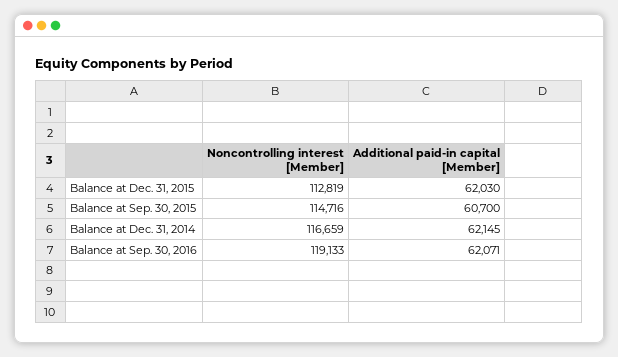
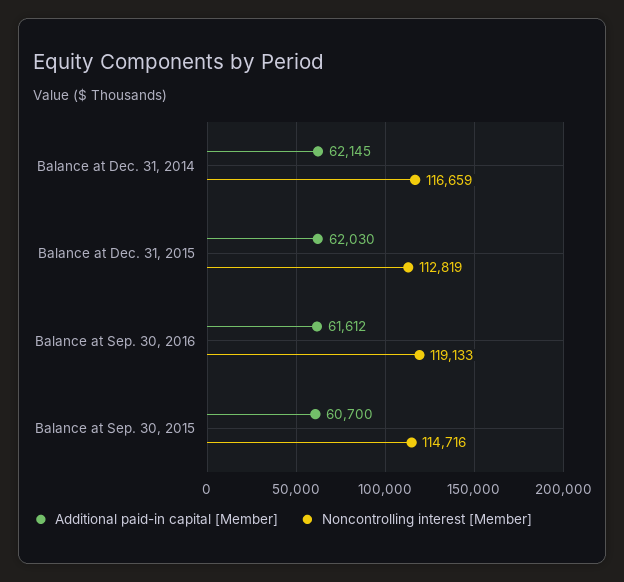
  {
    "Noncontrolling interest [Member]": {
      "Balance at Dec. 31, 2015": 112819,
      "Balance at Sep. 30, 2015": 114716,
      "Balance at Dec. 31, 2014": 116659,
      "Balance at Sep. 30, 2016": 119133
    },
    "Additional paid-in capital [Member]": {
      "Balance at Dec. 31, 2015": 62030,
      "Balance at Sep. 30, 2015": 60700,
      "Balance at Dec. 31, 2014": 62145,
-     "Balance at Sep. 30, 2016": 62071
+     "Balance at Sep. 30, 2016": 61612
    }
  }

